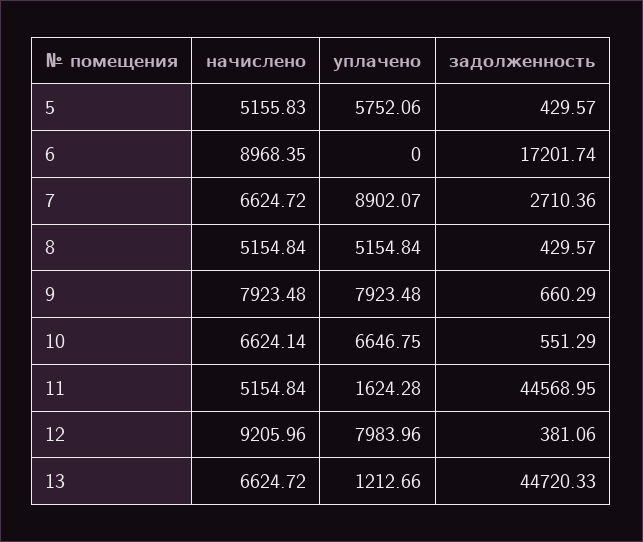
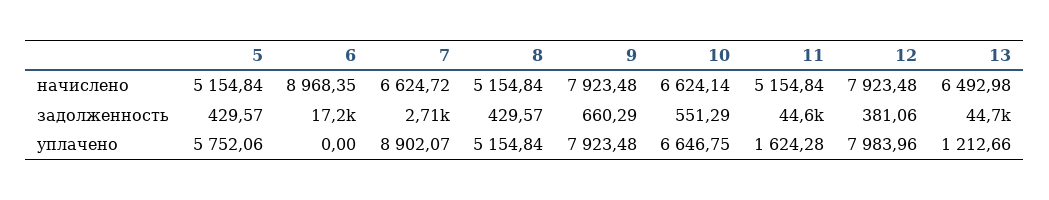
  {
    "начислено": {
-     "5": 5155.83,
+     "5": 5154.84,
      "6": 8968.35,
      "7": 6624.72,
      "8": 5154.84,
      "9": 7923.48,
      "10": 6624.14,
      "11": 5154.84,
-     "12": 9205.96,
+     "12": 7923.48,
-     "13": 6624.72
+     "13": 6492.98
    },
    "уплачено": {
      "5": 5752.06,
      "6": 0,
      "7": 8902.07,
      "8": 5154.84,
      "9": 7923.48,
      "10": 6646.75,
      "11": 1624.28,
      "12": 7983.96,
      "13": 1212.66
    },
    "задолженность": {
      "5": 429.57,
      "6": 17201.74,
      "7": 2710.36,
      "8": 429.57,
      "9": 660.29,
      "10": 551.29,
      "11": 44568.95,
      "12": 381.06,
      "13": 44720.33
    }
  }

